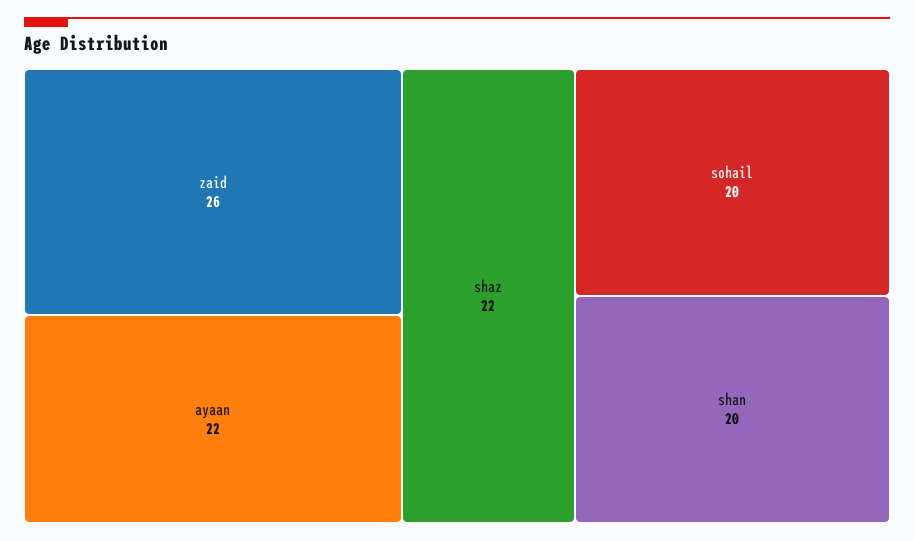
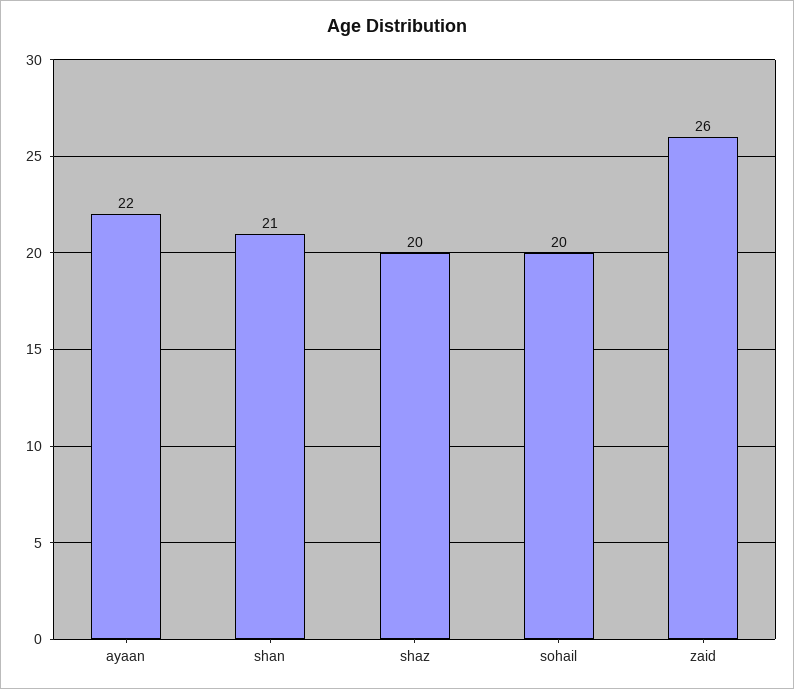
  {
    "zaid": 26,
    "ayaan": 22,
-   "shaz": 22,
+   "shaz": 20,
    "sohail": 20,
-   "shan": 20
+   "shan": 21
  }

